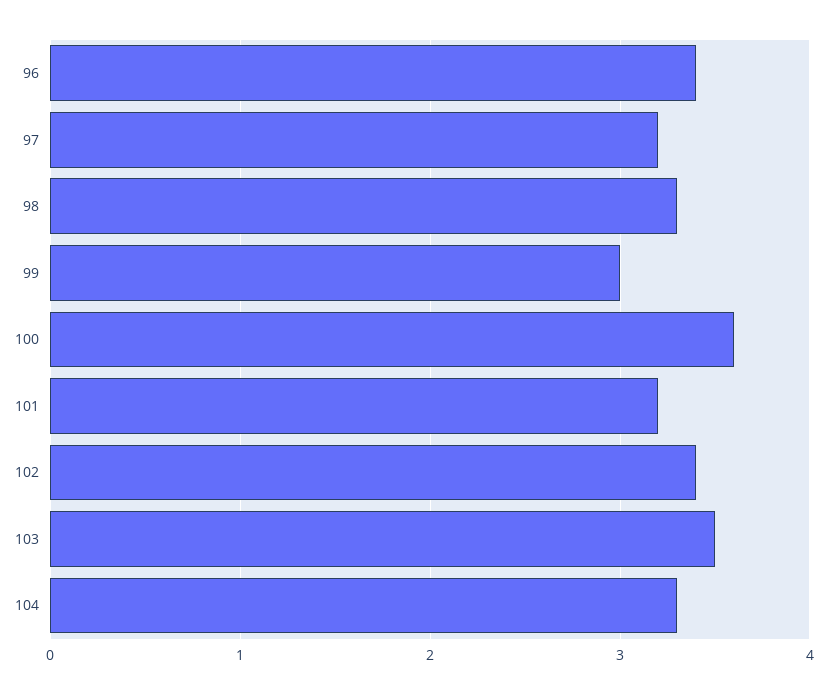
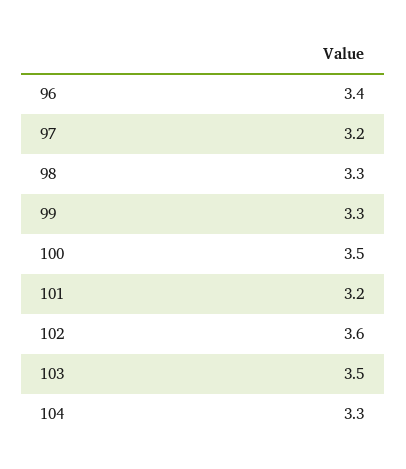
  {
    "96": 3.4,
    "97": 3.2,
    "98": 3.3,
-   "99": 3,
+   "99": 3.3,
-   "100": 3.6,
+   "100": 3.5,
    "101": 3.2,
-   "102": 3.4,
+   "102": 3.6,
    "103": 3.5,
    "104": 3.3
  }

